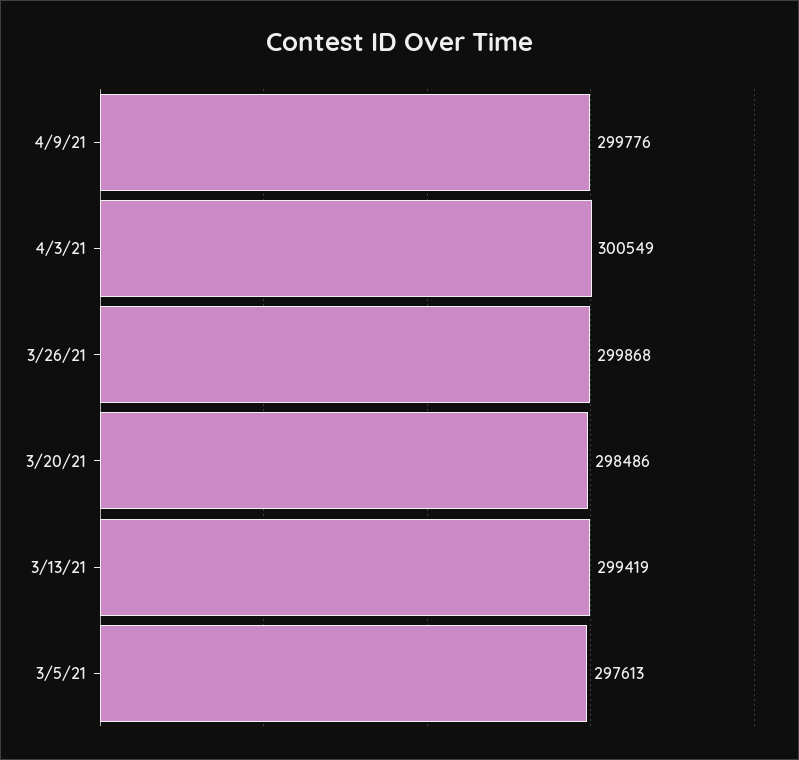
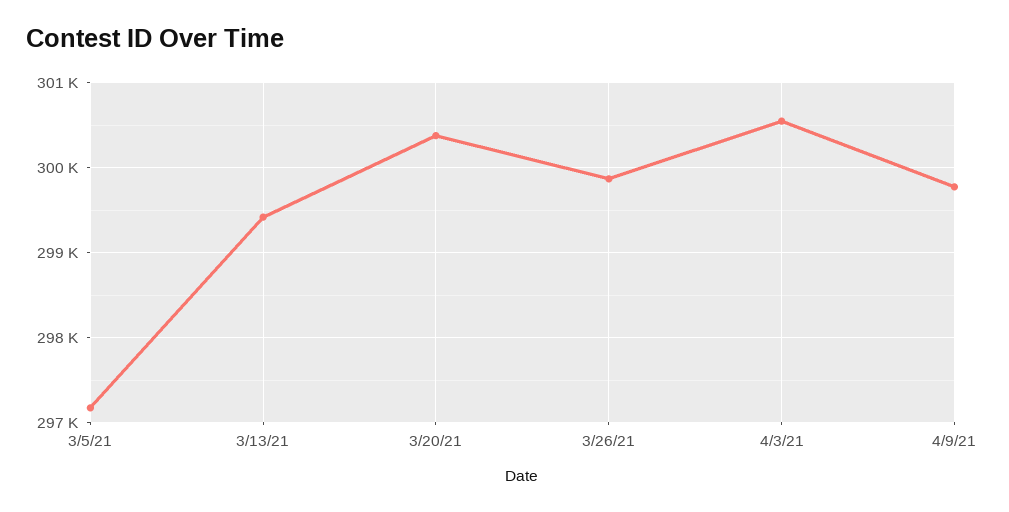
  {
    "4/9/21": 299776,
    "4/3/21": 300549,
    "3/26/21": 299868,
-   "3/20/21": 298486,
+   "3/20/21": 300400,
    "3/13/21": 299419,
-   "3/5/21": 297613
+   "3/5/21": 297200
  }

